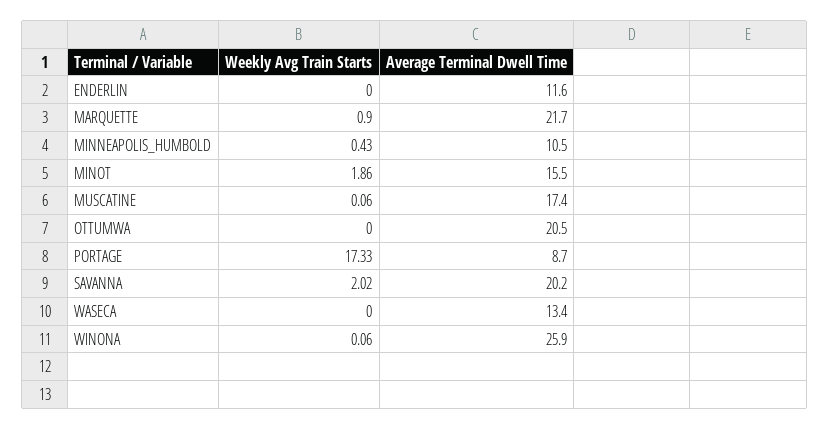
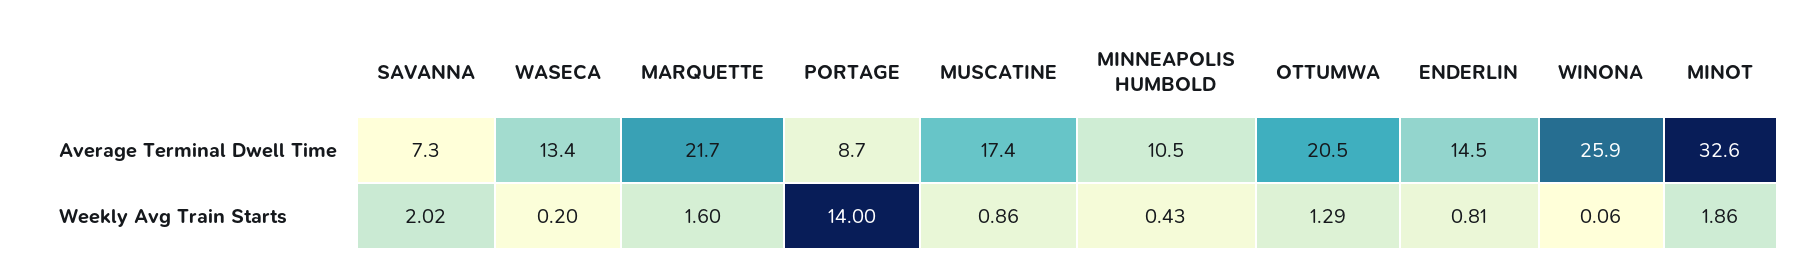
  {
    "Weekly Avg Train Starts": {
-     "ENDERLIN": 0,
+     "ENDERLIN": 0.81,
-     "MARQUETTE": 0.9,
+     "MARQUETTE": 1.6,
      "MINNEAPOLIS_HUMBOLD": 0.43,
      "MINOT": 1.86,
-     "MUSCATINE": 0.06,
+     "MUSCATINE": 0.86,
-     "OTTUMWA": 0,
+     "OTTUMWA": 1.29,
-     "PORTAGE": 17.33,
+     "PORTAGE": 14,
      "SAVANNA": 2.02,
-     "WASECA": 0,
+     "WASECA": 0.2,
      "WINONA": 0.06
    },
    "Average Terminal Dwell Time": {
-     "ENDERLIN": 11.6,
+     "ENDERLIN": 14.5,
      "MARQUETTE": 21.7,
      "MINNEAPOLIS_HUMBOLD": 10.5,
-     "MINOT": 15.5,
+     "MINOT": 32.6,
      "MUSCATINE": 17.4,
      "OTTUMWA": 20.5,
      "PORTAGE": 8.7,
-     "SAVANNA": 20.2,
+     "SAVANNA": 7.3,
      "WASECA": 13.4,
      "WINONA": 25.9
    }
  }

